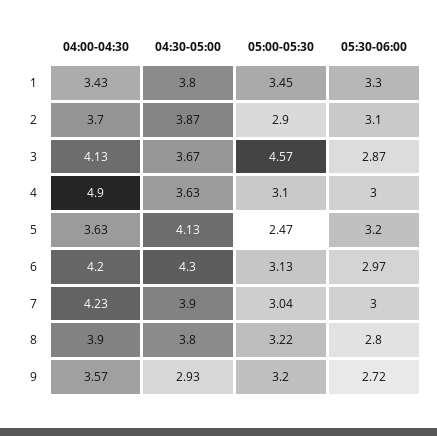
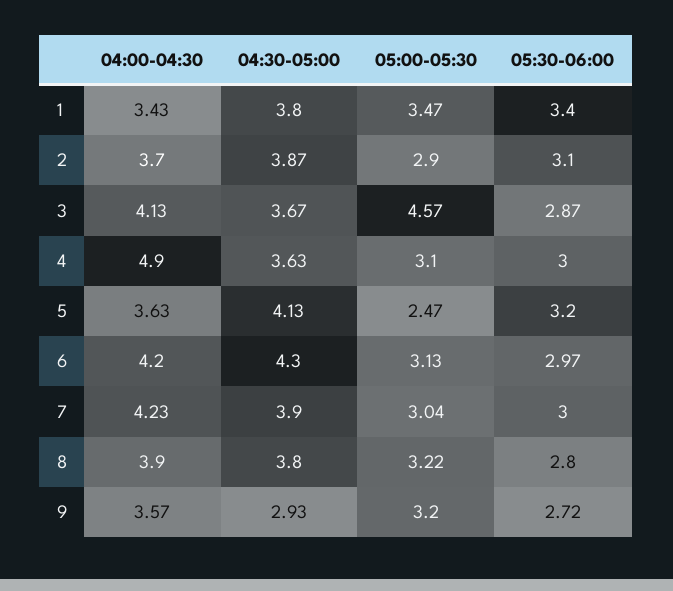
  {
    "04:00-04:30": {
      "1": 3.43,
      "2": 3.7,
      "3": 4.13,
      "4": 4.9,
      "5": 3.63,
      "6": 4.2,
      "7": 4.23,
      "8": 3.9,
      "9": 3.57
    },
    "04:30-05:00": {
      "1": 3.8,
      "2": 3.87,
      "3": 3.67,
      "4": 3.63,
      "5": 4.13,
      "6": 4.3,
      "7": 3.9,
      "8": 3.8,
      "9": 2.93
    },
    "05:00-05:30": {
-     "1": 3.45,
+     "1": 3.47,
      "2": 2.9,
      "3": 4.57,
      "4": 3.1,
      "5": 2.47,
      "6": 3.13,
      "7": 3.04,
      "8": 3.22,
      "9": 3.2
    },
    "05:30-06:00": {
-     "1": 3.3,
+     "1": 3.4,
      "2": 3.1,
      "3": 2.87,
      "4": 3,
      "5": 3.2,
      "6": 2.97,
      "7": 3,
      "8": 2.8,
      "9": 2.72
    }
  }

